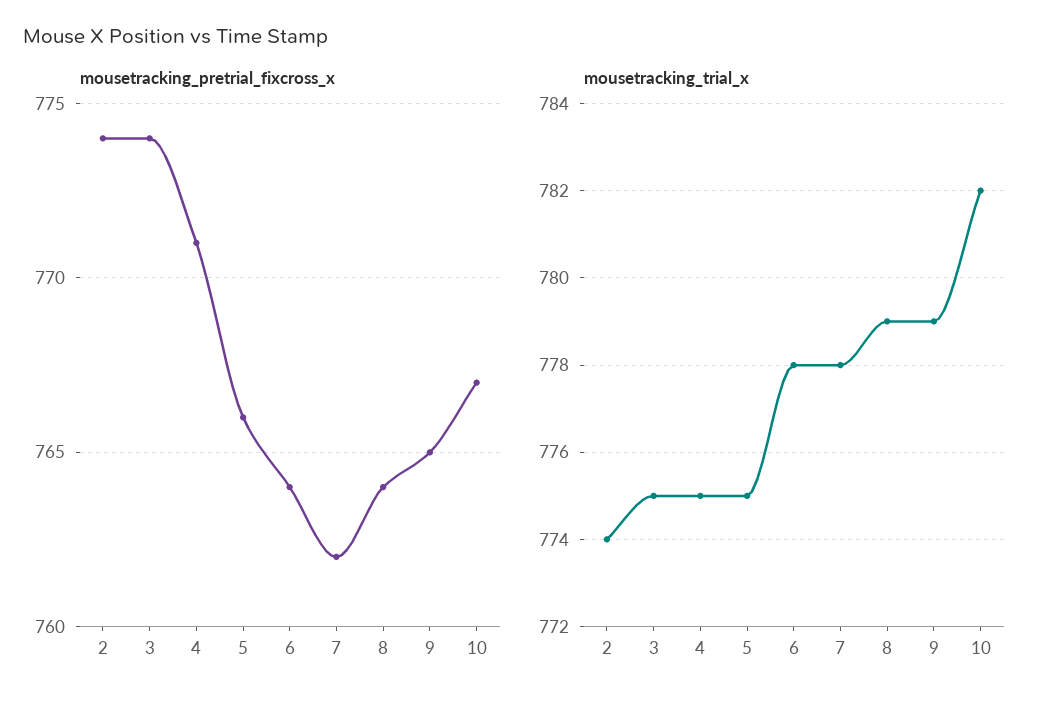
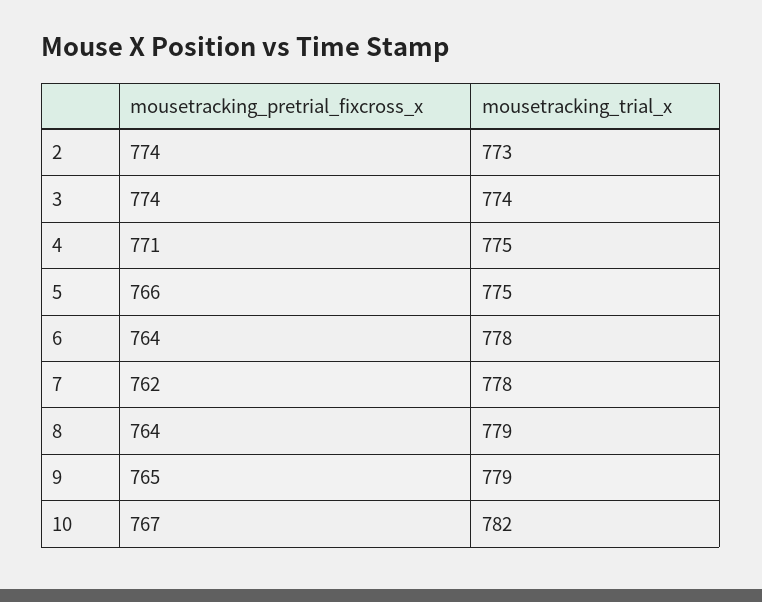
  {
    "mousetracking_pretrial_fixcross_x": {
      "2": 774,
      "3": 774,
      "4": 771,
      "5": 766,
      "6": 764,
      "7": 762,
      "8": 764,
      "9": 765,
      "10": 767
    },
    "mousetracking_trial_x": {
-     "2": 774,
+     "2": 773,
-     "3": 775,
+     "3": 774,
      "4": 775,
      "5": 775,
      "6": 778,
      "7": 778,
      "8": 779,
      "9": 779,
      "10": 782
    }
  }

